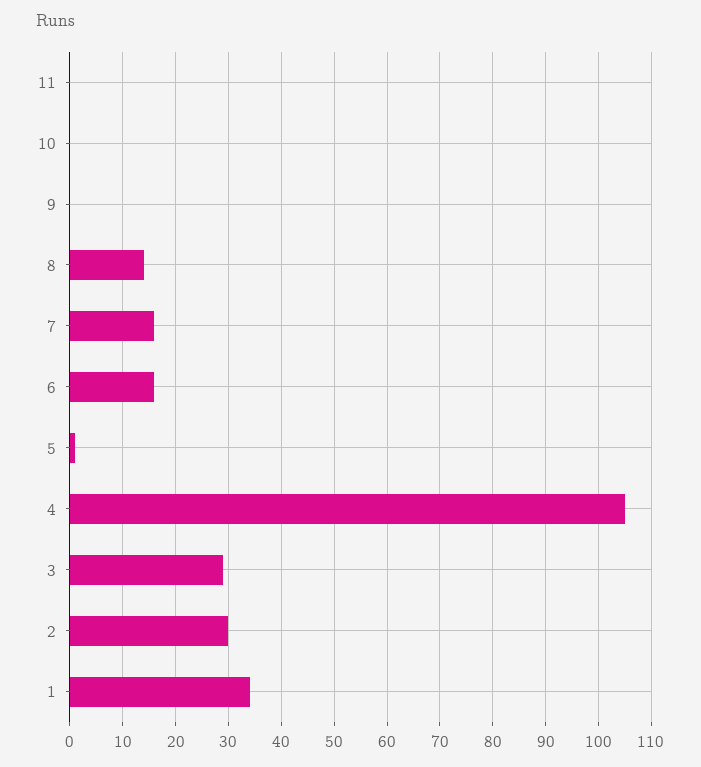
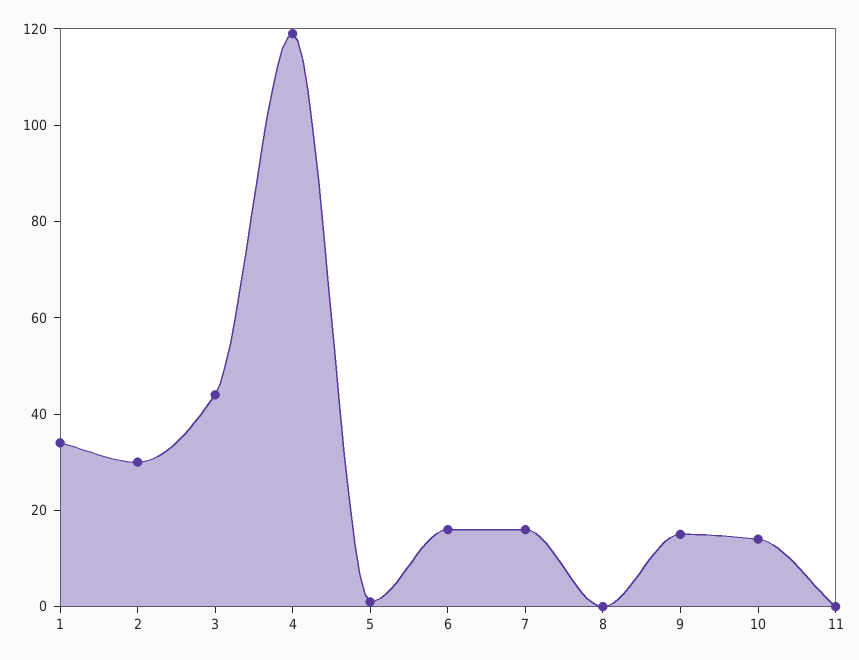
  {
    "11": 0,
-   "10": 0,
+   "10": 15,
-   "9": 0,
+   "9": 15,
-   "8": 15,
+   "8": 0,
    "7": 15,
    "6": 15,
    "5": 0,
-   "4": 105,
+   "4": 120,
-   "3": 30,
+   "3": 45,
    "2": 30,
    "1": 35
  }

